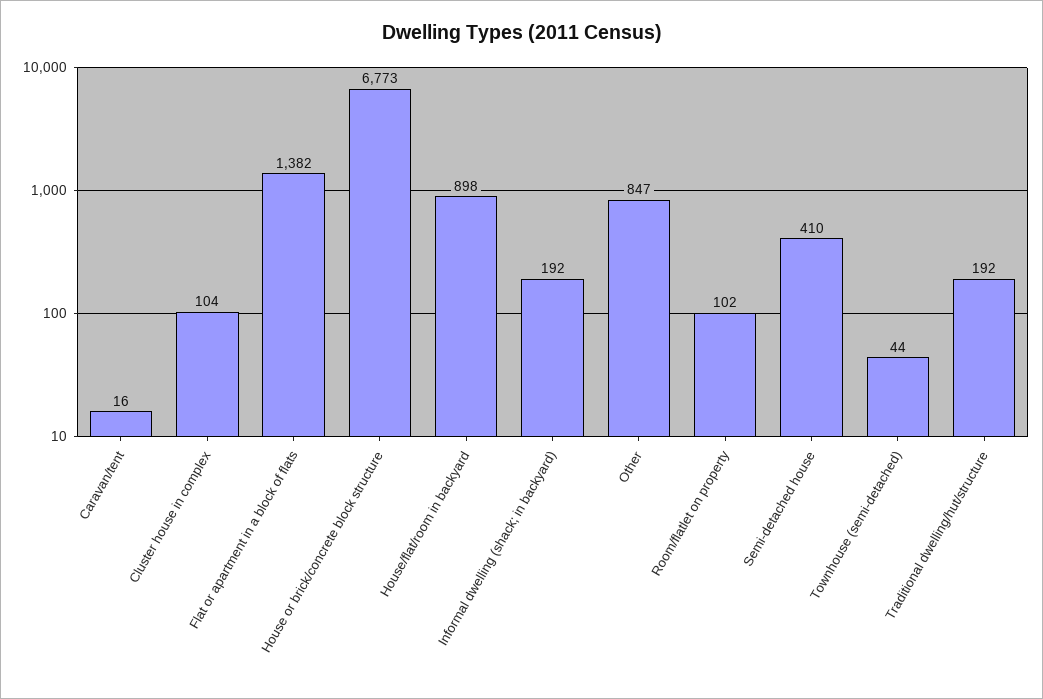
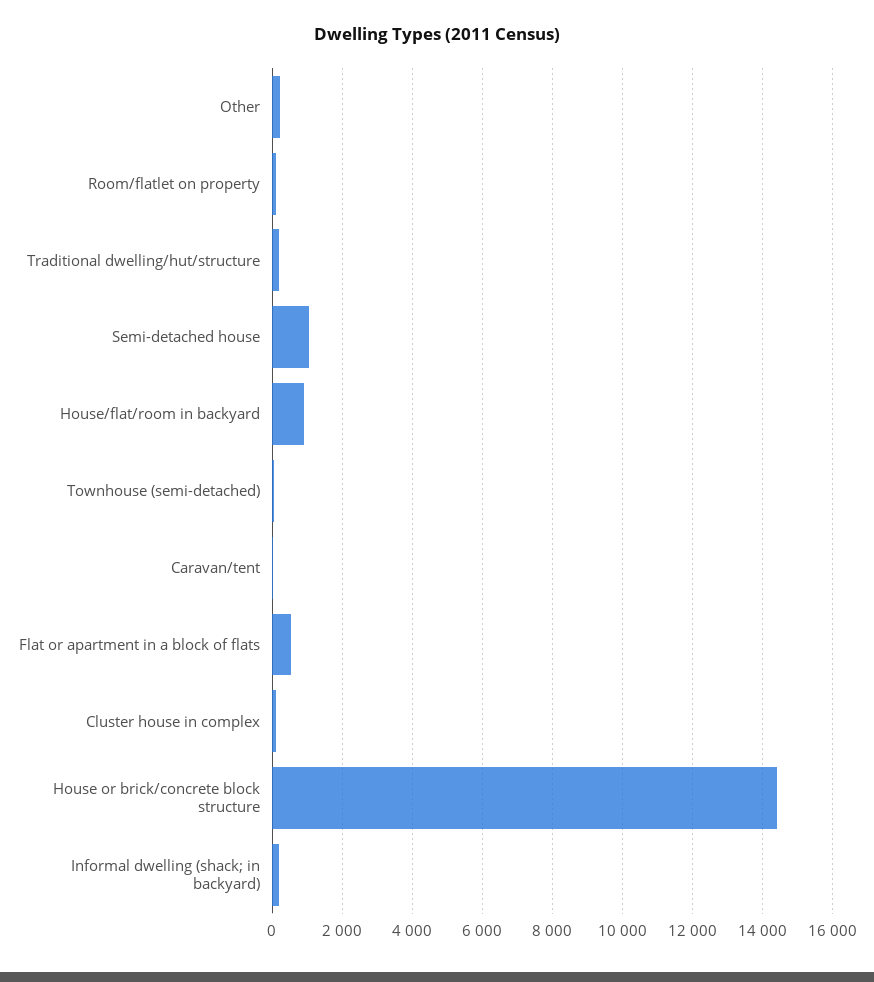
  {
    "Caravan/tent": 16,
    "Cluster house in complex": 104,
-   "Flat or apartment in a block of flats": 1382,
+   "Flat or apartment in a block of flats": 600,
-   "House or brick/concrete block structure": 6773,
+   "House or brick/concrete block structure": 14400,
    "House/flat/room in backyard": 898,
    "Informal dwelling (shack; in backyard)": 192,
-   "Other": 847,
+   "Other": 200,
    "Room/flatlet on property": 102,
-   "Semi-detached house": 410,
+   "Semi-detached house": 1000,
    "Townhouse (semi-detached)": 44,
    "Traditional dwelling/hut/structure": 192
  }

